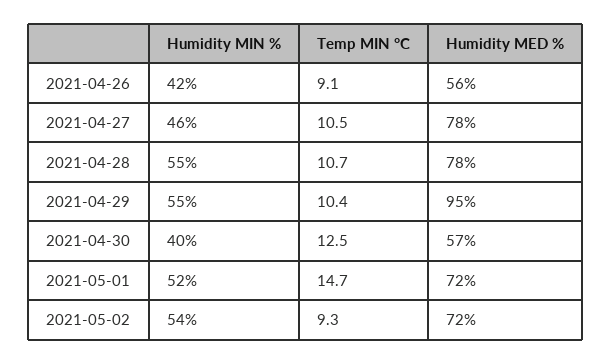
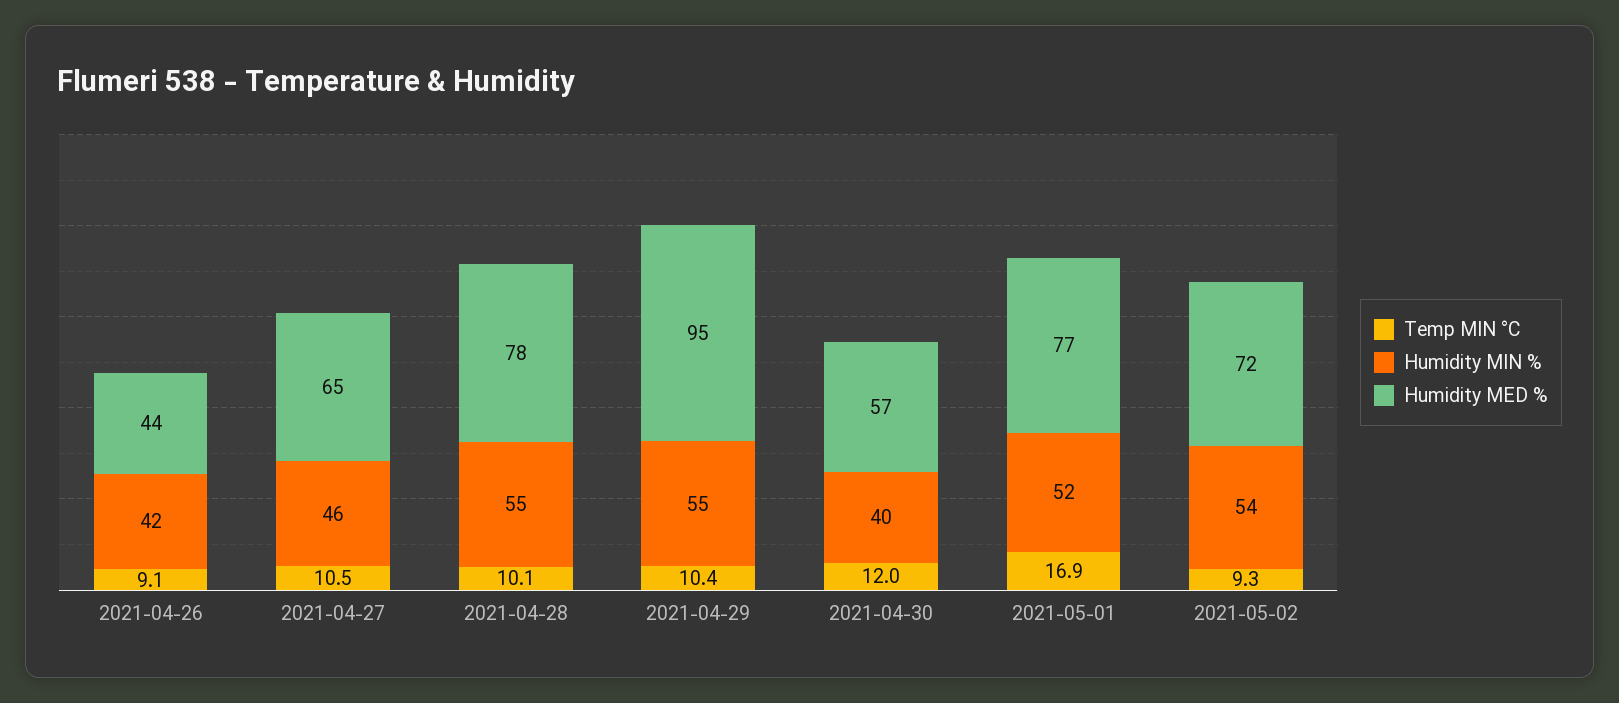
  {
    "Humidity MIN %": {
      "2021-04-26": 42,
      "2021-04-27": 46,
      "2021-04-28": 55,
      "2021-04-29": 55,
      "2021-04-30": 40,
      "2021-05-01": 52,
      "2021-05-02": 54
    },
    "Temp MIN °C": {
      "2021-04-26": 9.1,
      "2021-04-27": 10.5,
-     "2021-04-28": 10.7,
+     "2021-04-28": 10.1,
      "2021-04-29": 10.4,
-     "2021-04-30": 12.5,
+     "2021-04-30": 12,
-     "2021-05-01": 14.7,
+     "2021-05-01": 16.9,
      "2021-05-02": 9.3
    },
    "Humidity MED %": {
-     "2021-04-26": 56,
+     "2021-04-26": 44,
-     "2021-04-27": 78,
+     "2021-04-27": 65,
      "2021-04-28": 78,
      "2021-04-29": 95,
      "2021-04-30": 57,
-     "2021-05-01": 72,
+     "2021-05-01": 77,
      "2021-05-02": 72
    }
  }

